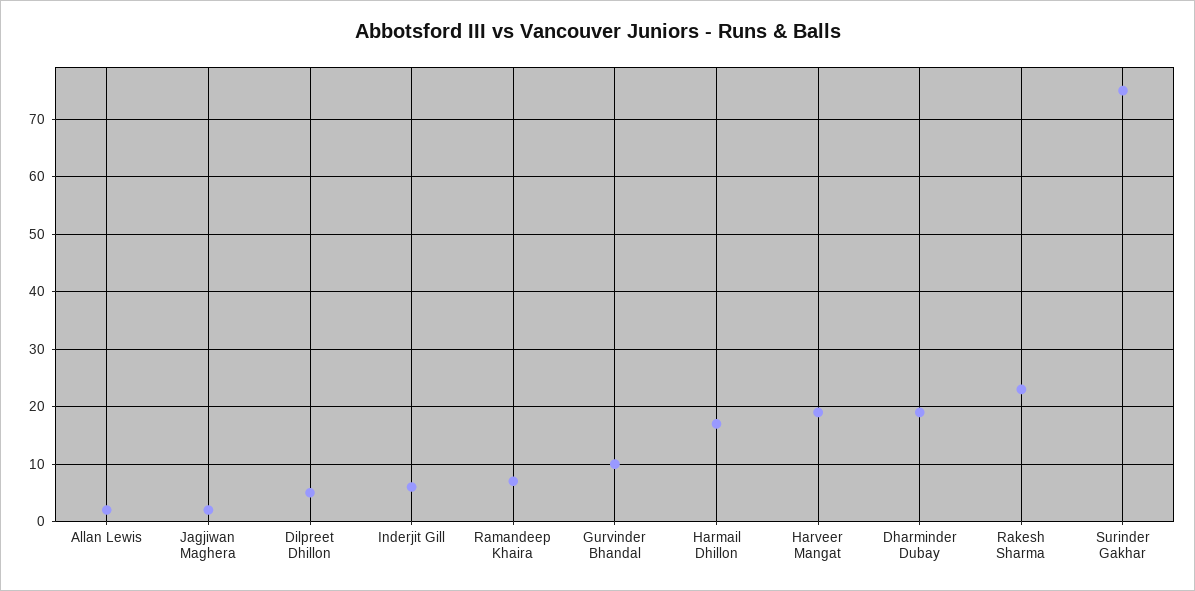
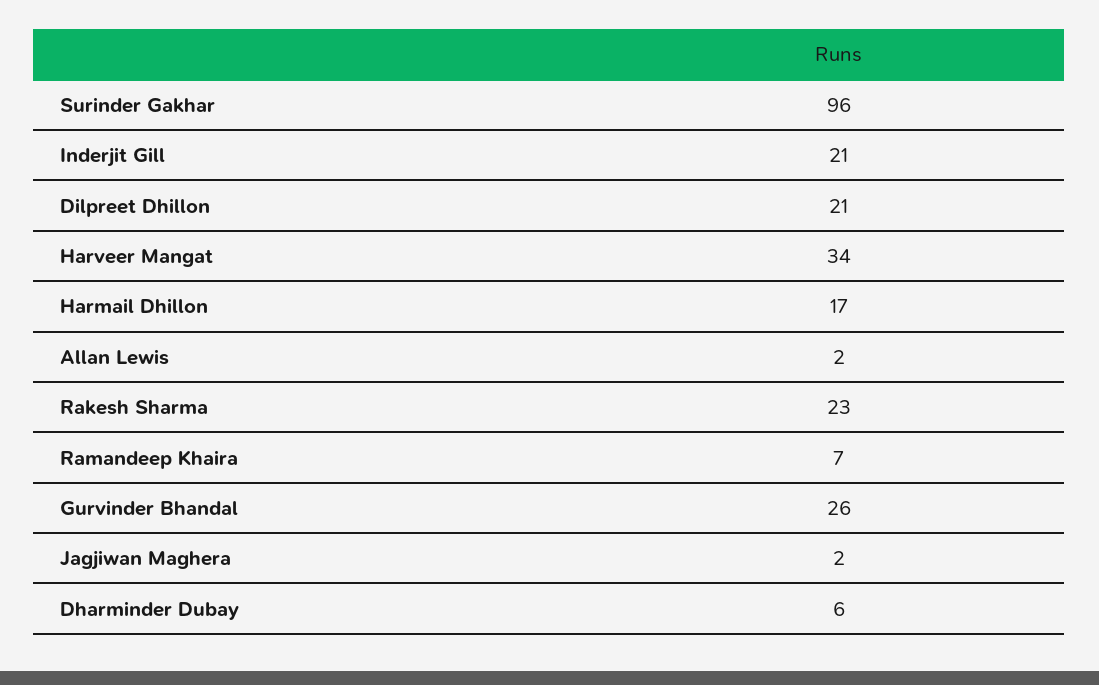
  {
    "Allan Lewis": 2,
    "Jagjiwan Maghera": 2,
-   "Dilpreet Dhillon": 5,
+   "Dilpreet Dhillon": 21,
-   "Inderjit Gill": 5,
+   "Inderjit Gill": 21,
    "Ramandeep Khaira": 7,
-   "Gurvinder Bhandal": 10,
+   "Gurvinder Bhandal": 26,
    "Harmail Dhillon": 17,
-   "Harveer Mangat": 20,
+   "Harveer Mangat": 34,
-   "Dharminder Dubay": 20,
+   "Dharminder Dubay": 6,
    "Rakesh Sharma": 23,
-   "Surinder Gakhar": 75
+   "Surinder Gakhar": 96
  }

